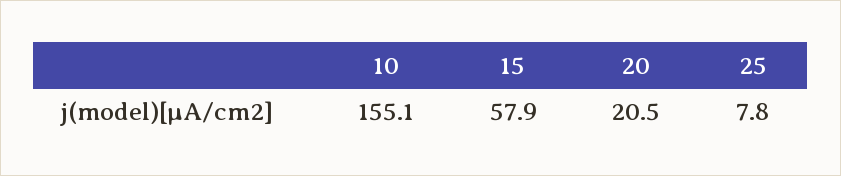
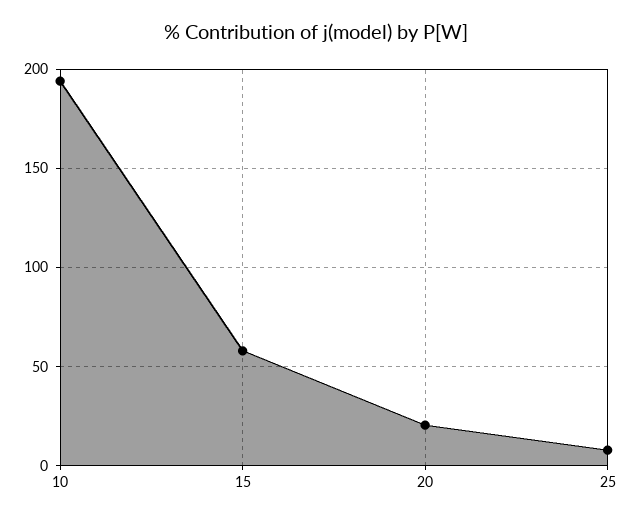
  {
-   "10": 155.1,
+   "10": 195,
    "15": 57.9,
    "20": 20.5,
    "25": 7.8
  }

